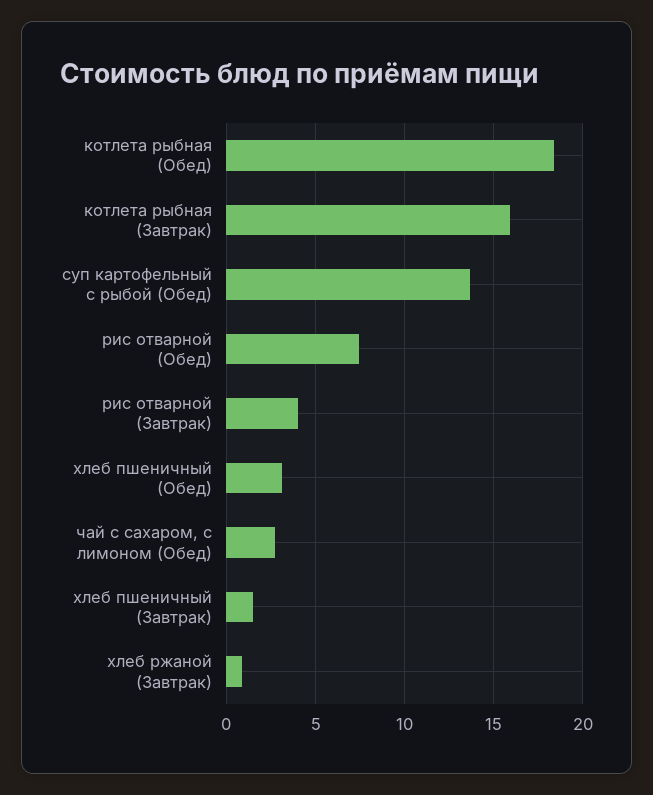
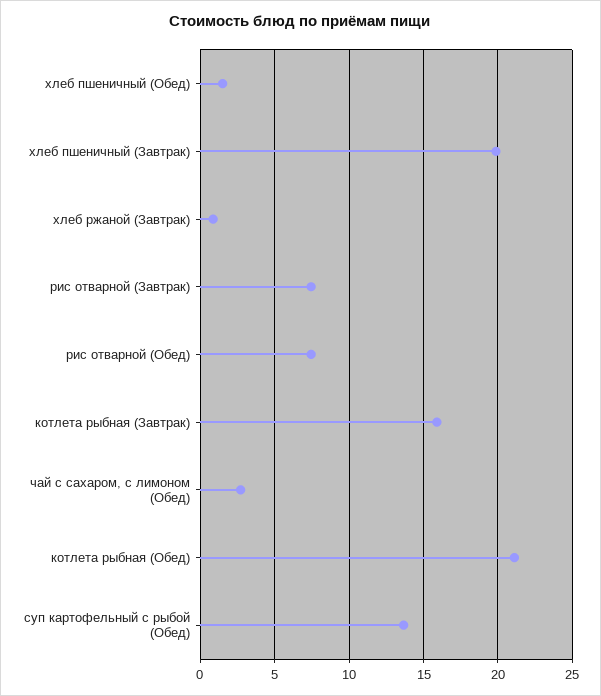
  {
-   "котлета рыбная (Обед)": 18.5,
+   "котлета рыбная (Обед)": 21,
    "котлета рыбная (Завтрак)": 16,
    "суп картофельный с рыбой (Обед)": 13.5,
    "рис отварной (Обед)": 7.5,
-   "рис отварной (Завтрак)": 4,
+   "рис отварной (Завтрак)": 7.5,
-   "хлеб пшеничный (Обед)": 3,
+   "хлеб пшеничный (Обед)": 1.5,
    "чай с сахаром, с лимоном (Обед)": 2.5,
-   "хлеб пшеничный (Завтрак)": 1.5,
+   "хлеб пшеничный (Завтрак)": 20,
    "хлеб ржаной (Завтрак)": 1
  }

